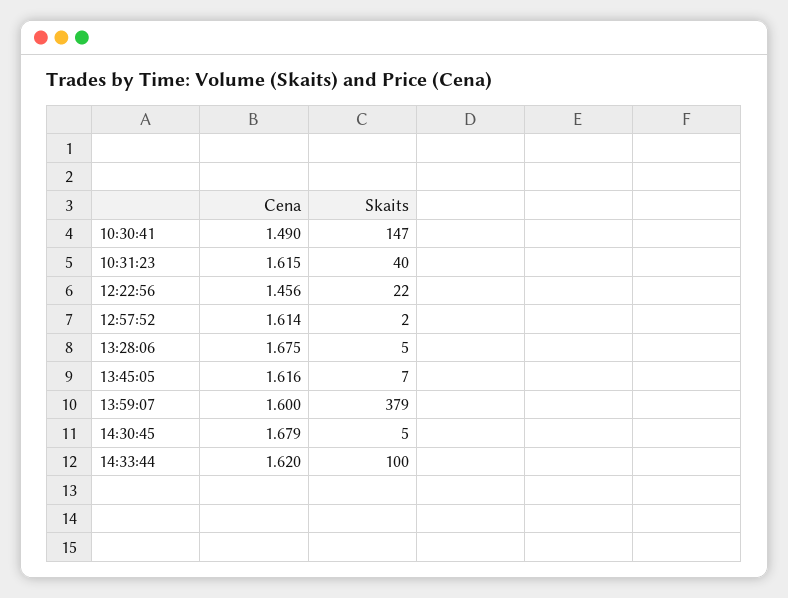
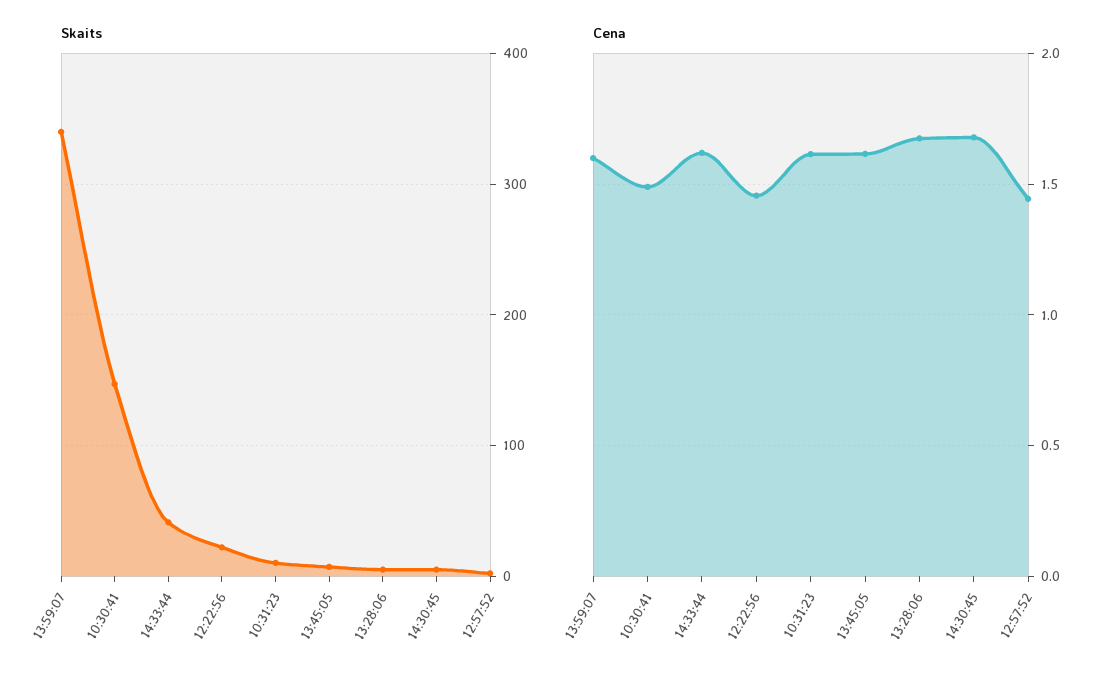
  {
    "Cena": {
      "10:30:41": 1.49,
      "10:31:23": 1.615,
      "12:22:56": 1.456,
-     "12:57:52": 1.614,
+     "12:57:52": 1.45,
      "13:28:06": 1.675,
      "13:45:05": 1.616,
      "13:59:07": 1.6,
      "14:30:45": 1.679,
      "14:33:44": 1.62
    },
    "Skaits": {
      "10:30:41": 147,
-     "10:31:23": 40,
+     "10:31:23": 10,
      "12:22:56": 22,
      "12:57:52": 2,
      "13:28:06": 5,
      "13:45:05": 7,
-     "13:59:07": 379,
+     "13:59:07": 340,
      "14:30:45": 5,
-     "14:33:44": 100
+     "14:33:44": 40
    }
  }

